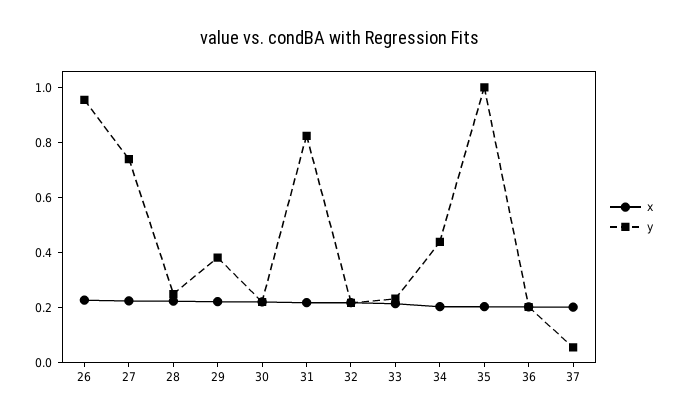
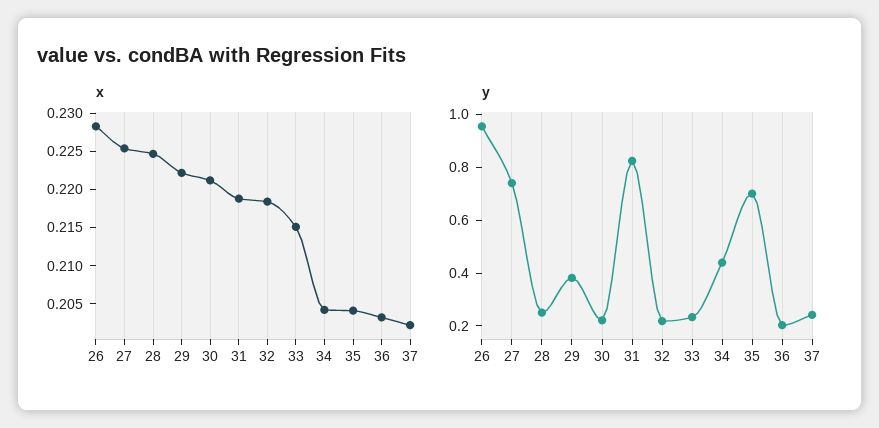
  {
    "x": {
      "26": 0.2275,
      "27": 0.225,
      "28": 0.225,
      "29": 0.2225,
      "30": 0.22,
      "31": 0.22,
      "32": 0.2175,
      "33": 0.215,
      "34": 0.205,
      "35": 0.205,
      "36": 0.2025,
      "37": 0.2025
    },
    "y": {
      "26": 0.95,
      "27": 0.75,
      "28": 0.25,
      "29": 0.4,
      "30": 0.2,
      "31": 0.8,
      "32": 0.2,
      "33": 0.25,
      "34": 0.45,
-     "35": 1,
+     "35": 0.7,
      "36": 0.2,
-     "37": 0.05
+     "37": 0.25
    }
  }

